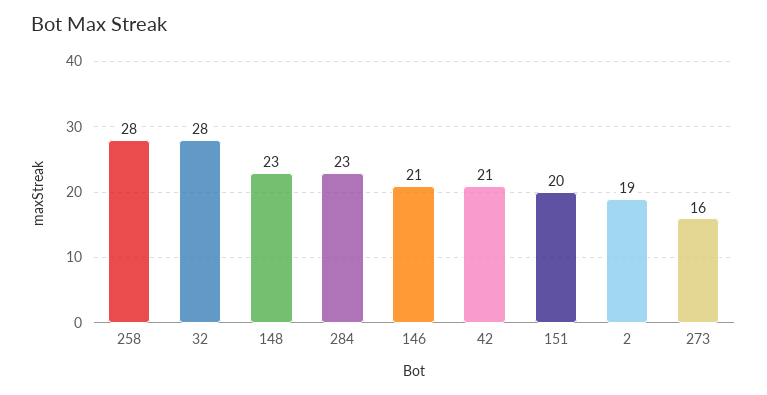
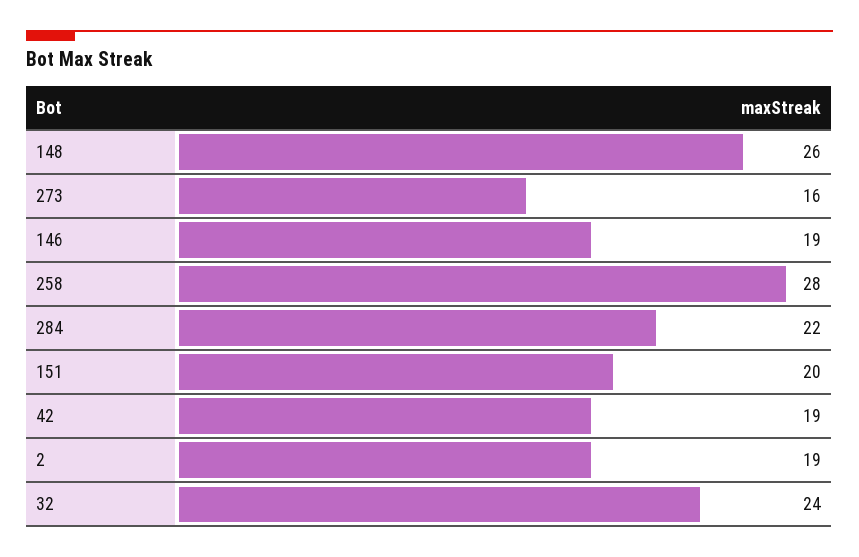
  {
    "258": 28,
-   "32": 28,
+   "32": 24,
-   "148": 23,
+   "148": 26,
-   "284": 23,
+   "284": 22,
-   "146": 21,
+   "146": 19,
-   "42": 21,
+   "42": 19,
    "151": 20,
    "2": 19,
    "273": 16
  }

